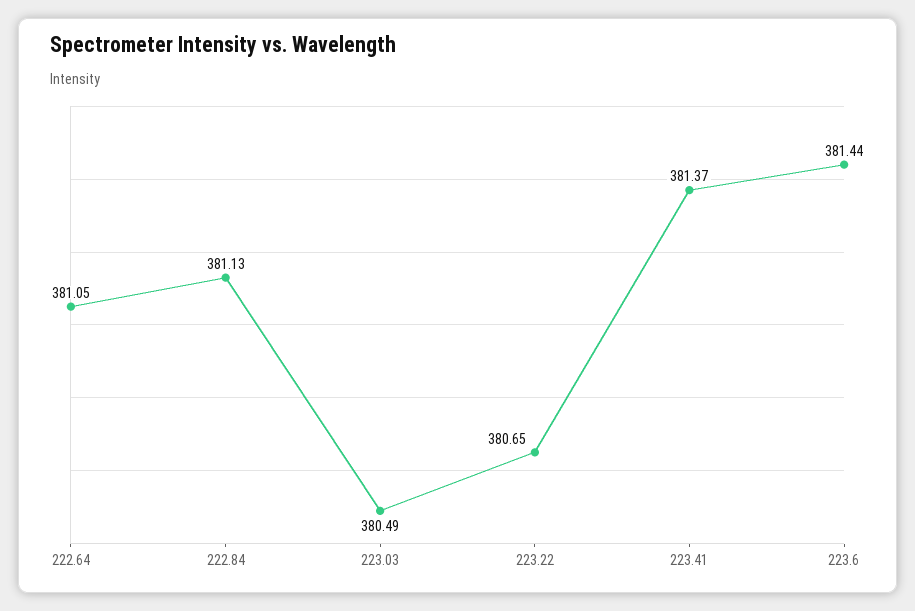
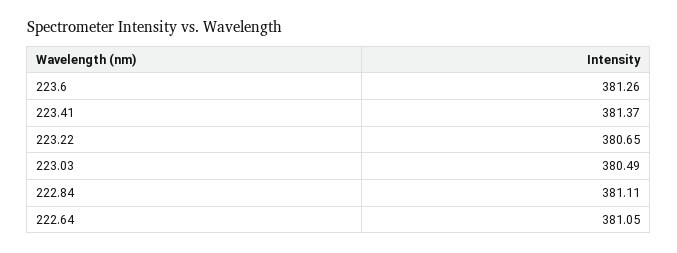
  {
    "222.64": 381.05,
-   "222.84": 381.13,
+   "222.84": 381.11,
    "223.03": 380.49,
    "223.22": 380.65,
    "223.41": 381.37,
-   "223.6": 381.44
+   "223.6": 381.26
  }

